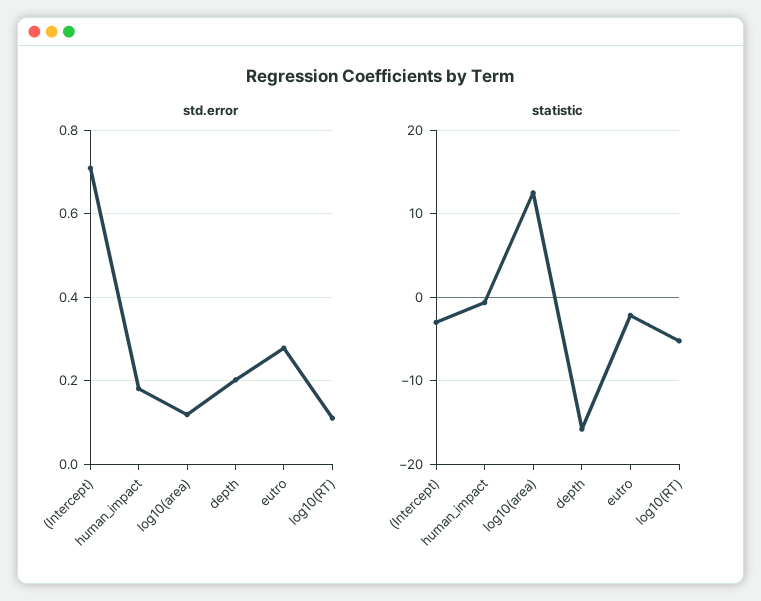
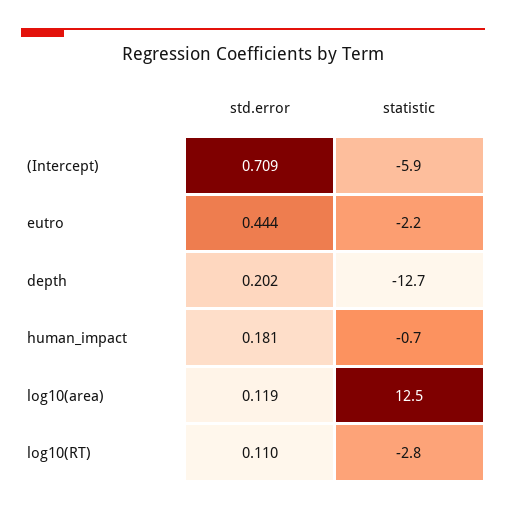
  {
    "std.error": {
      "(Intercept)": 0.709,
      "human_impact": 0.181,
      "log10(area)": 0.119,
      "depth": 0.202,
-     "eutro": 0.28,
+     "eutro": 0.444,
      "log10(RT)": 0.11
    },
    "statistic": {
-     "(Intercept)": -3,
+     "(Intercept)": -5.9,
      "human_impact": -0.7,
      "log10(area)": 12.5,
-     "depth": -16,
+     "depth": -12.7,
      "eutro": -2.2,
-     "log10(RT)": -5
+     "log10(RT)": -2.8
    }
  }

